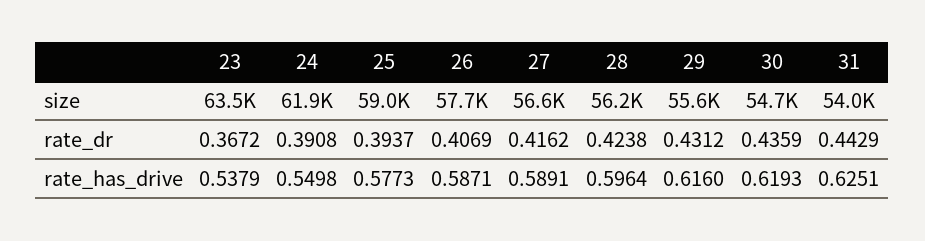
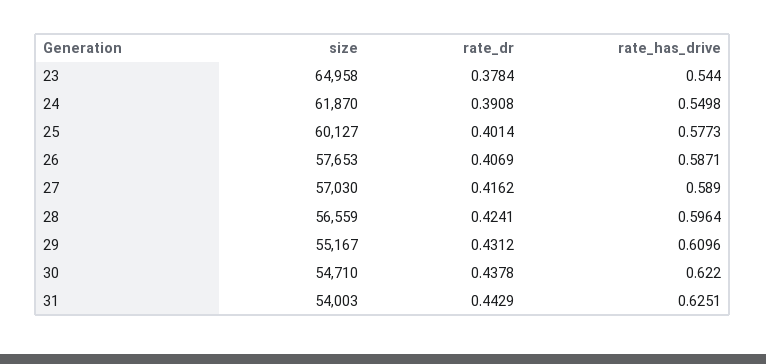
  {
    "23": {
-     "size": 63500,
+     "size": 64958,
-     "rate_dr": 0.3672,
+     "rate_dr": 0.3784,
-     "rate_has_drive": 0.5379
+     "rate_has_drive": 0.544
    },
    "24": {
      "size": 61870,
      "rate_dr": 0.3908,
      "rate_has_drive": 0.5498
    },
    "25": {
-     "size": 59000,
+     "size": 60127,
-     "rate_dr": 0.3937,
+     "rate_dr": 0.4014,
      "rate_has_drive": 0.5773
    },
    "26": {
      "size": 57653,
      "rate_dr": 0.4069,
      "rate_has_drive": 0.5871
    },
    "27": {
-     "size": 56600,
+     "size": 57030,
      "rate_dr": 0.4162,
-     "rate_has_drive": 0.5891
+     "rate_has_drive": 0.589
    },
    "28": {
-     "size": 56200,
+     "size": 56559,
-     "rate_dr": 0.4238,
+     "rate_dr": 0.4241,
      "rate_has_drive": 0.5964
    },
    "29": {
-     "size": 55600,
+     "size": 55167,
      "rate_dr": 0.4312,
-     "rate_has_drive": 0.616
+     "rate_has_drive": 0.6096
    },
    "30": {
      "size": 54710,
-     "rate_dr": 0.4359,
+     "rate_dr": 0.4378,
-     "rate_has_drive": 0.6193
+     "rate_has_drive": 0.622
    },
    "31": {
      "size": 54003,
      "rate_dr": 0.4429,
      "rate_has_drive": 0.6251
    }
  }

